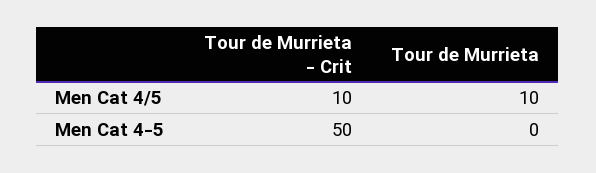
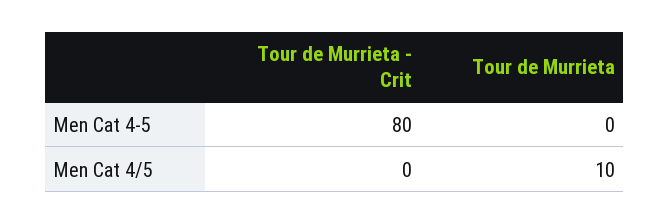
  {
    "Tour de Murrieta - Crit": {
-     "Men Cat 4/5": 10,
+     "Men Cat 4/5": 0,
-     "Men Cat 4-5": 50
+     "Men Cat 4-5": 80
    },
    "Tour de Murrieta": {
      "Men Cat 4/5": 10,
      "Men Cat 4-5": 0
    }
  }

